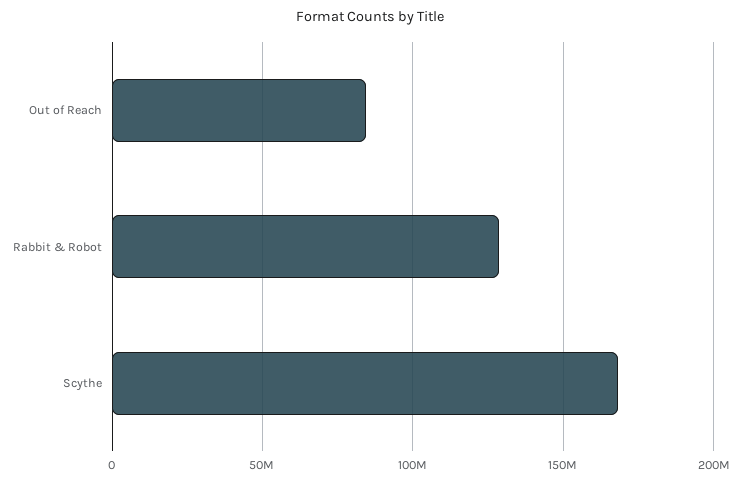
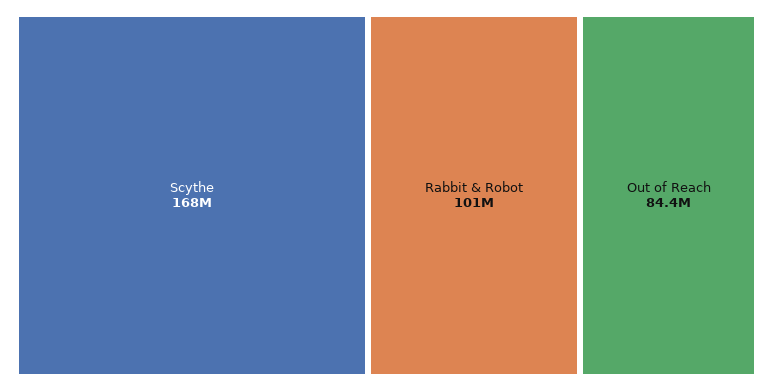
  {
    "Out of Reach": 84400000,
-   "Rabbit & Robot": 130000000,
+   "Rabbit & Robot": 101000000,
    "Scythe": 168000000
  }

